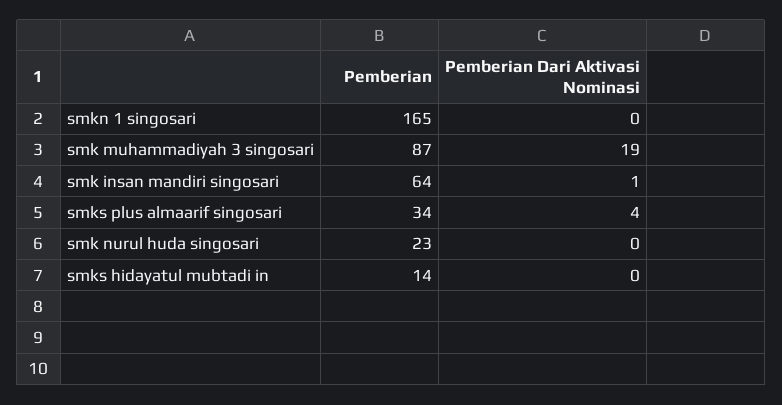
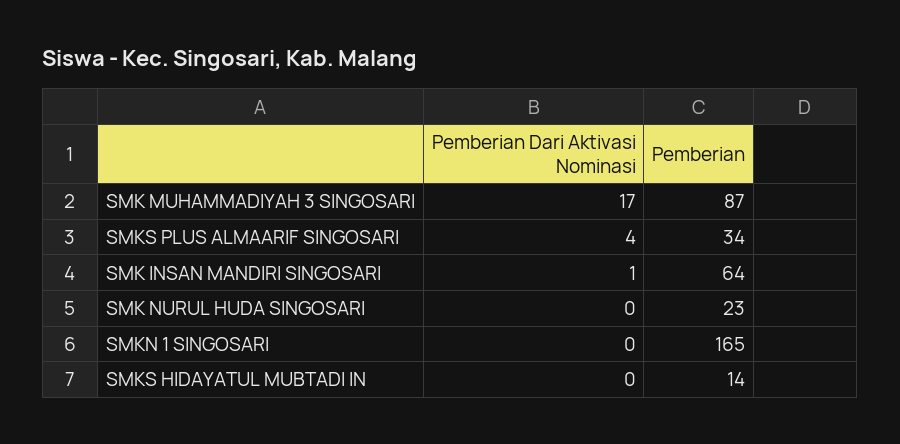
  {
    "Pemberian": {
      "smkn 1 singosari": 165,
      "smk muhammadiyah 3 singosari": 87,
      "smk insan mandiri singosari": 64,
      "smks plus almaarif singosari": 34,
      "smk nurul huda singosari": 23,
      "smks hidayatul mubtadi in": 14
    },
    "Pemberian Dari Aktivasi Nominasi": {
      "smkn 1 singosari": 0,
-     "smk muhammadiyah 3 singosari": 19,
+     "smk muhammadiyah 3 singosari": 17,
      "smk insan mandiri singosari": 1,
      "smks plus almaarif singosari": 4,
      "smk nurul huda singosari": 0,
      "smks hidayatul mubtadi in": 0
    }
  }

